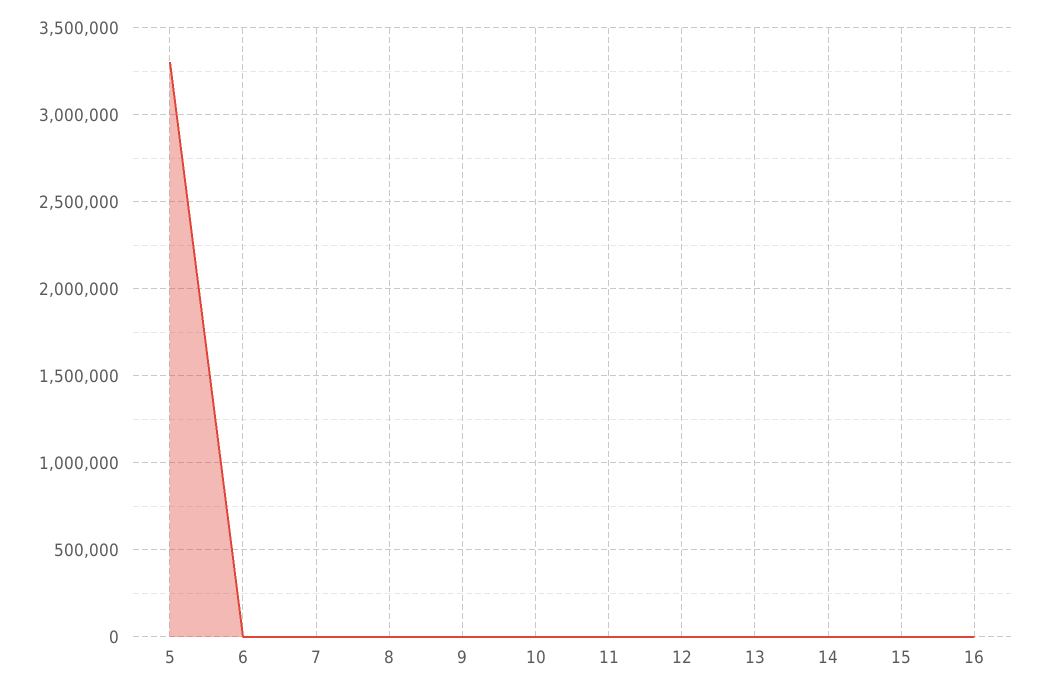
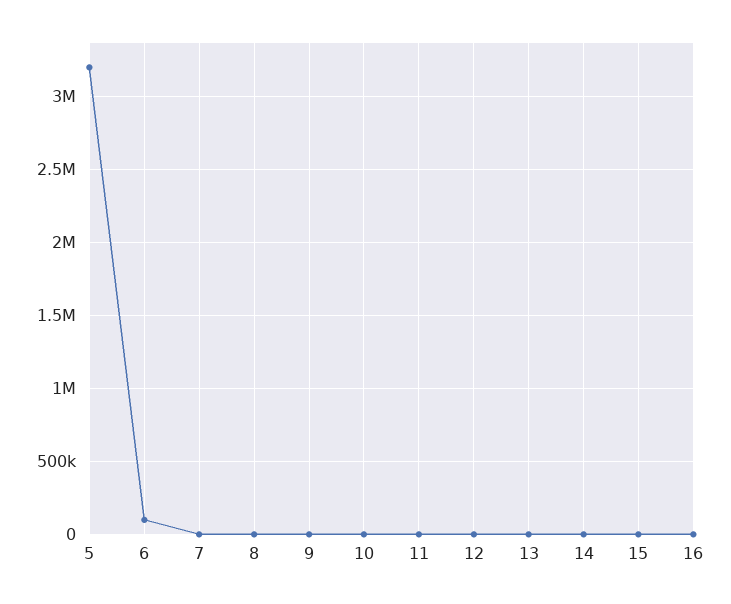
  {
-   "5": 3300000,
+   "5": 3200000,
-   "6": 0,
+   "6": 100000,
    "7": 0,
    "8": 0,
    "9": 0,
    "10": 0,
    "11": 0,
    "12": 0,
    "13": 0,
    "14": 0,
    "15": 0,
    "16": 0
  }

